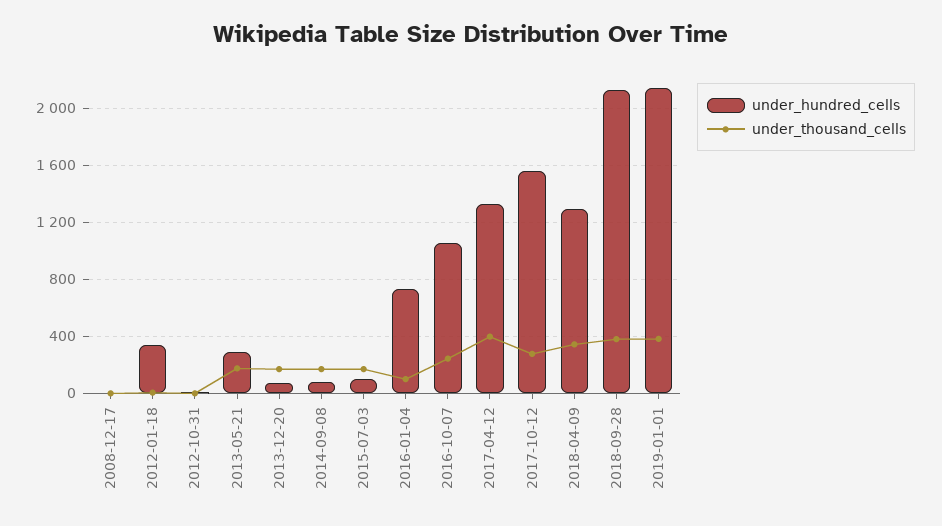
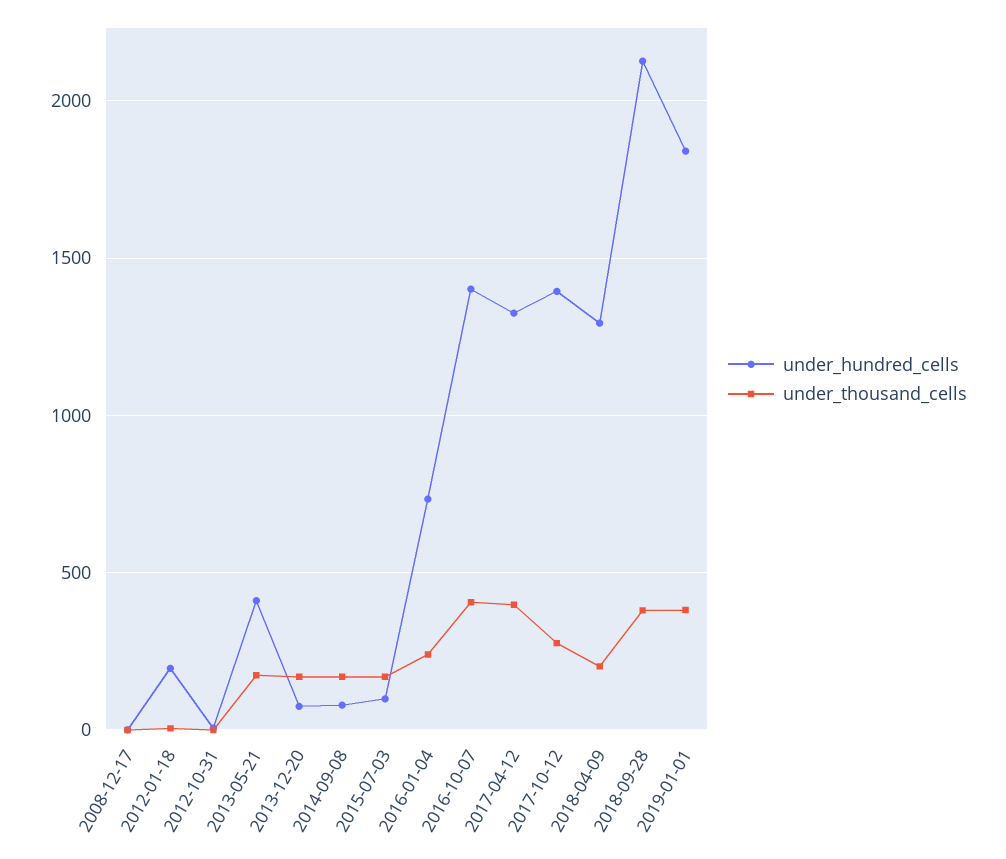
  {
    "under_hundred_cells": {
      "2008-12-17": 0,
-     "2012-01-18": 350,
+     "2012-01-18": 200,
      "2012-10-31": 0,
-     "2013-05-21": 300,
+     "2013-05-21": 400,
      "2013-12-20": 100,
      "2014-09-08": 100,
      "2015-07-03": 100,
      "2016-01-04": 750,
-     "2016-10-07": 1050,
+     "2016-10-07": 1400,
      "2017-04-12": 1350,
-     "2017-10-12": 1550,
+     "2017-10-12": 1400,
      "2018-04-09": 1300,
      "2018-09-28": 2150,
-     "2019-01-01": 2150
+     "2019-01-01": 1850
    },
    "under_thousand_cells": {
      "2008-12-17": 0,
      "2012-01-18": 0,
      "2012-10-31": 0,
      "2013-05-21": 150,
      "2013-12-20": 150,
      "2014-09-08": 150,
      "2015-07-03": 150,
-     "2016-01-04": 100,
+     "2016-01-04": 250,
-     "2016-10-07": 250,
+     "2016-10-07": 400,
      "2017-04-12": 400,
      "2017-10-12": 300,
-     "2018-04-09": 350,
+     "2018-04-09": 200,
      "2018-09-28": 400,
      "2019-01-01": 400
    }
  }

